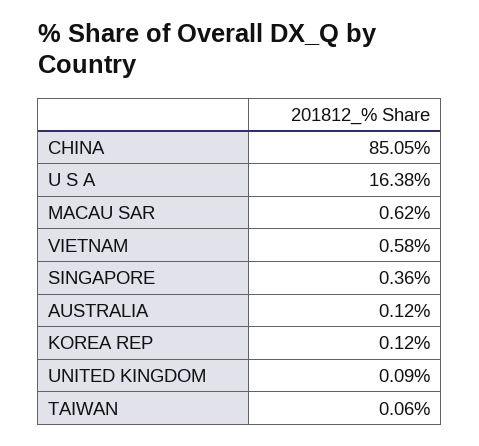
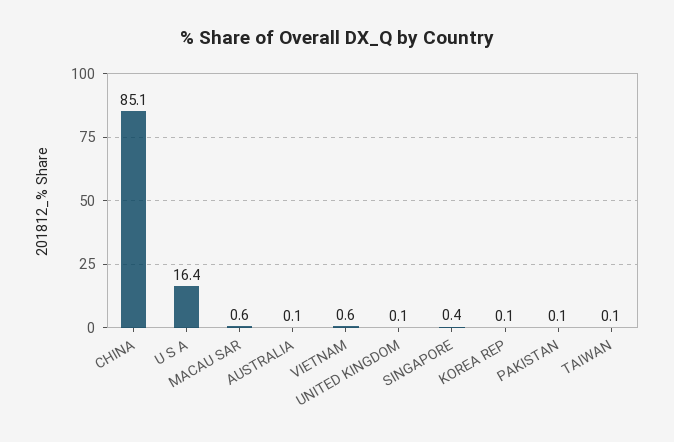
  {
    "CHINA": 85.05,
    "U S A": 16.38,
    "MACAU SAR": 0.62,
    "VIETNAM": 0.58,
    "SINGAPORE": 0.36,
    "AUSTRALIA": 0.12,
    "KOREA REP": 0.12,
    "UNITED KINGDOM": 0.09,
-   "TAIWAN": 0.06
+   "TAIWAN": 0.06,
+   "PAKISTAN": 0.1
  }

